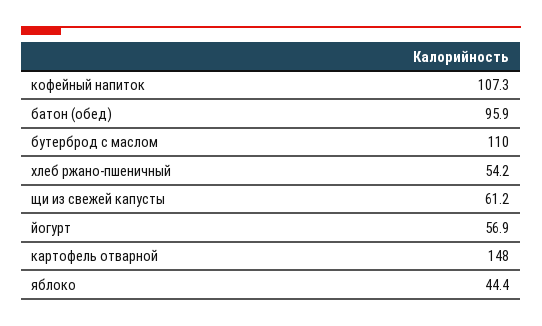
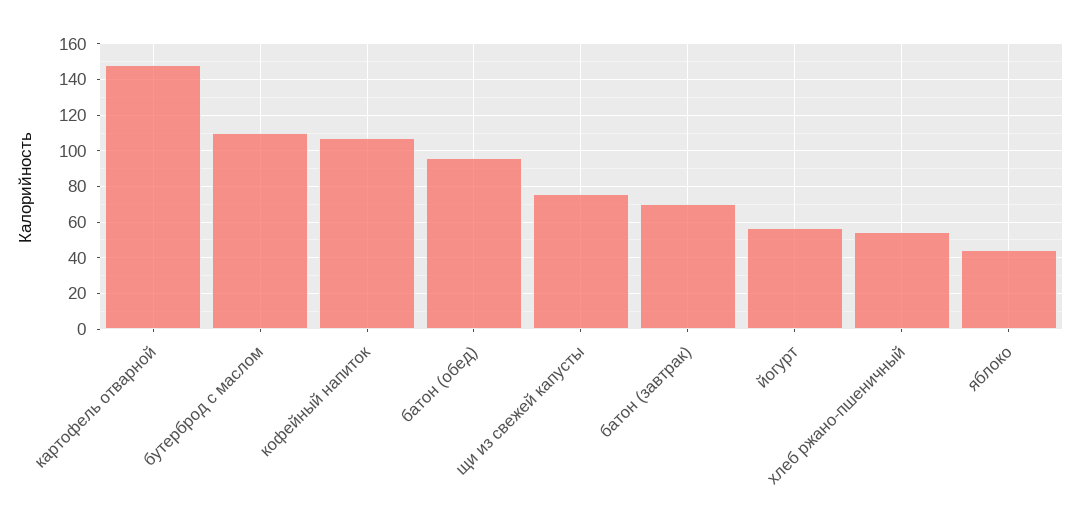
  {
    "кофейный напиток": 107.3,
    "батон (обед)": 95.9,
    "бутерброд с маслом": 110,
    "хлеб ржано-пшеничный": 54.2,
-   "щи из свежей капусты": 61.2,
+   "щи из свежей капусты": 75,
    "йогурт": 56.9,
    "картофель отварной": 148,
-   "яблоко": 44.4
+   "яблоко": 44.4,
+   "батон (завтрак)": 70
  }

